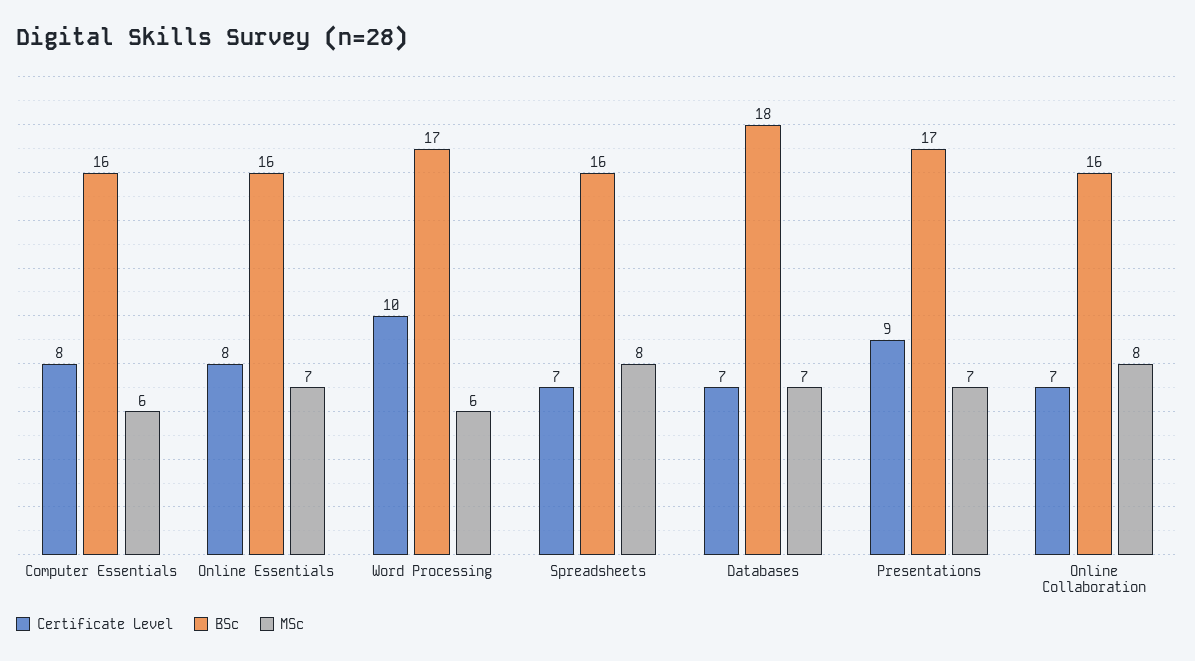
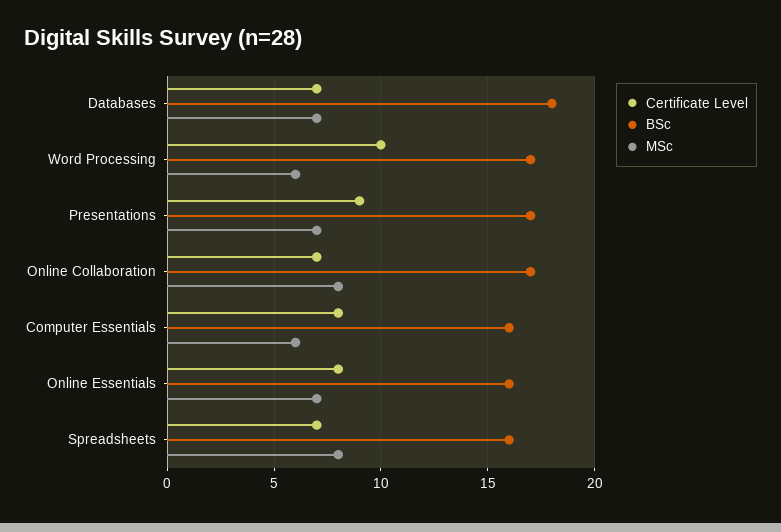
  {
    "Certificate Level": {
      "Computer Essentials": 8,
      "Online Essentials": 8,
      "Word Processing": 10,
      "Spreadsheets": 7,
      "Databases": 7,
      "Presentations": 9,
      "Online Collaboration": 7
    },
    "BSc": {
      "Computer Essentials": 16,
      "Online Essentials": 16,
      "Word Processing": 17,
      "Spreadsheets": 16,
      "Databases": 18,
      "Presentations": 17,
-     "Online Collaboration": 16
+     "Online Collaboration": 17
    },
    "MSc": {
      "Computer Essentials": 6,
      "Online Essentials": 7,
      "Word Processing": 6,
      "Spreadsheets": 8,
      "Databases": 7,
      "Presentations": 7,
      "Online Collaboration": 8
    }
  }

